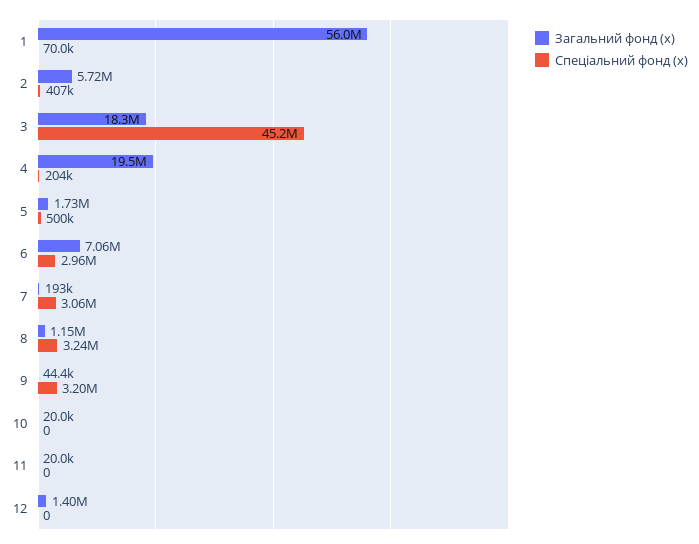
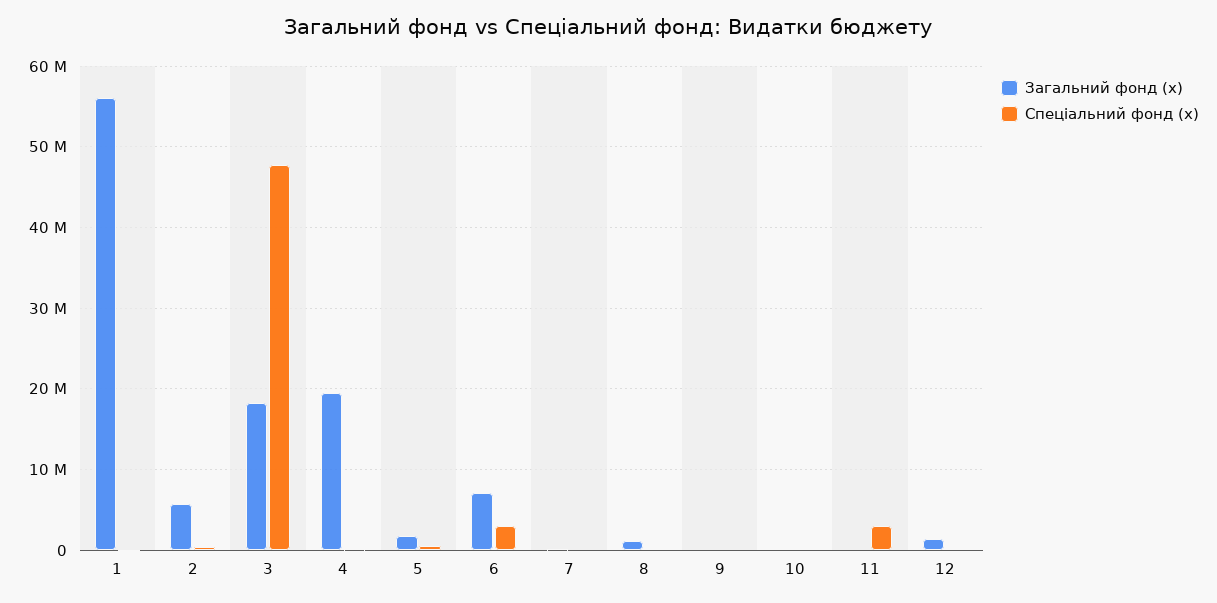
  {
    "Загальний фонд (x)": {
      "1": 56000000,
      "2": 5720000,
      "3": 18300000,
      "4": 19500000,
      "5": 1730000,
      "6": 7060000,
      "7": 193000,
      "8": 1150000,
      "9": 44400,
      "10": 20000,
      "11": 20000,
      "12": 1400000
    },
    "Спеціальний фонд (x)": {
      "1": 70000,
      "2": 407000,
-     "3": 45200000,
+     "3": 48000000,
      "4": 204000,
      "5": 500000,
      "6": 2960000,
-     "7": 3060000,
+     "7": 0,
-     "8": 3240000,
+     "8": 0,
-     "9": 3200000,
+     "9": 0,
      "10": 0,
-     "11": 0,
+     "11": 3000000,
      "12": 0
    }
  }

